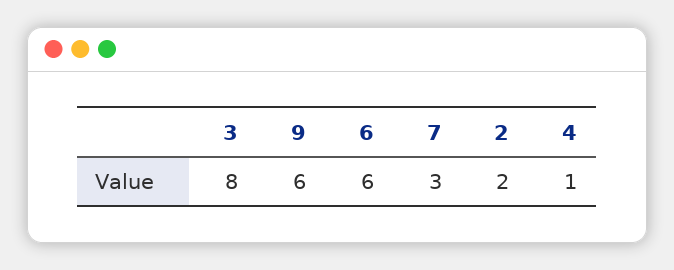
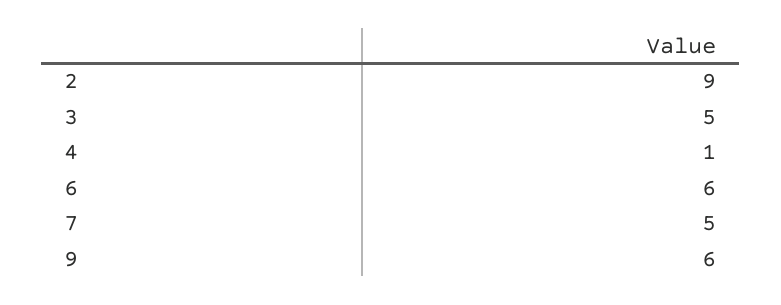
  {
-   "3": 8,
+   "3": 5,
    "9": 6,
    "6": 6,
-   "7": 3,
+   "7": 5,
-   "2": 2,
+   "2": 9,
    "4": 1
  }

